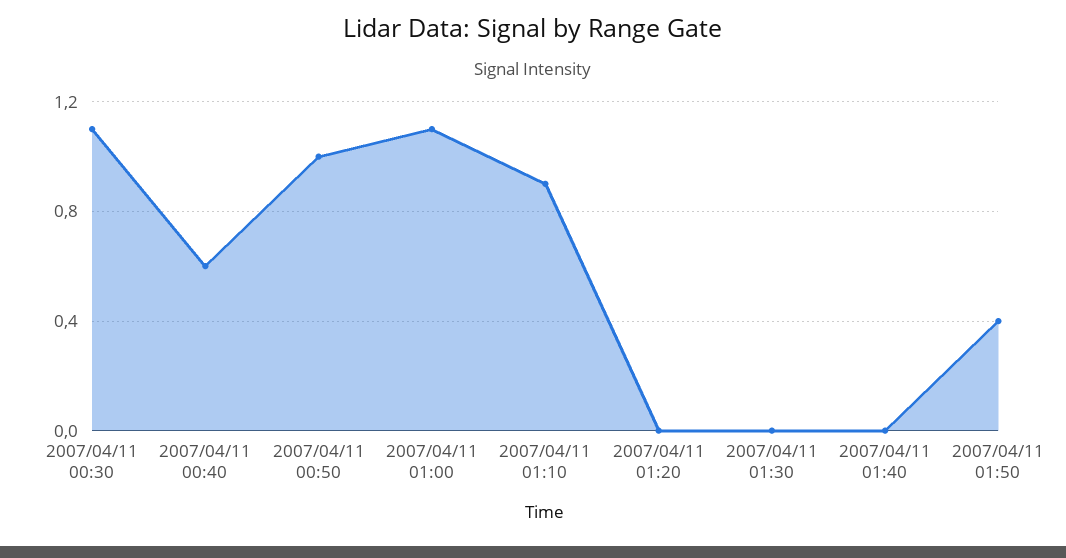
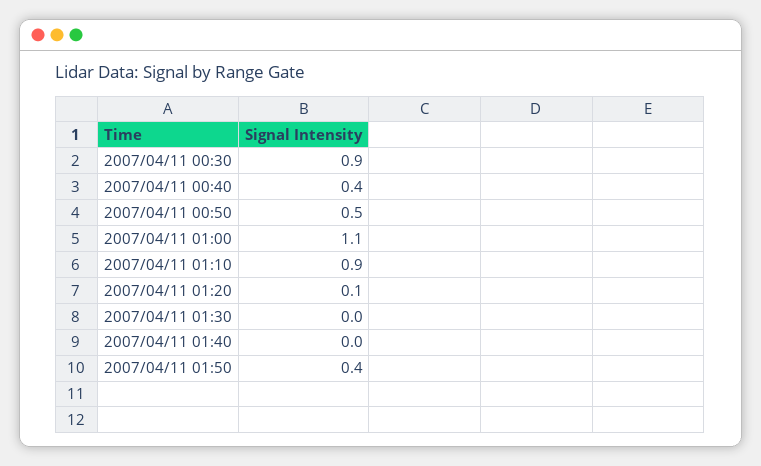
  {
-   "2007/04/11 00:30": 1.1,
+   "2007/04/11 00:30": 0.9,
-   "2007/04/11 00:40": 0.6,
+   "2007/04/11 00:40": 0.4,
-   "2007/04/11 00:50": 1,
+   "2007/04/11 00:50": 0.5,
    "2007/04/11 01:00": 1.1,
    "2007/04/11 01:10": 0.9,
-   "2007/04/11 01:20": 0,
+   "2007/04/11 01:20": 0.1,
    "2007/04/11 01:30": 0,
    "2007/04/11 01:40": 0,
    "2007/04/11 01:50": 0.4
  }

